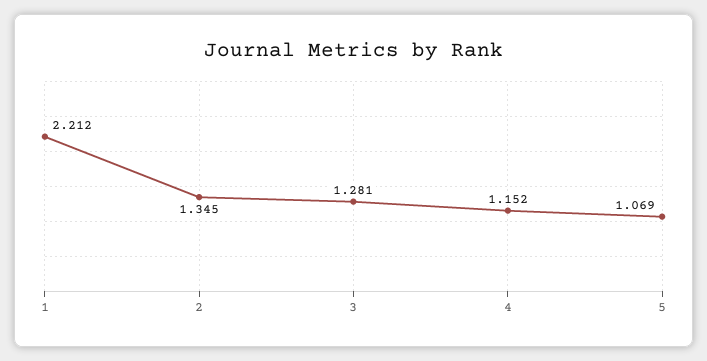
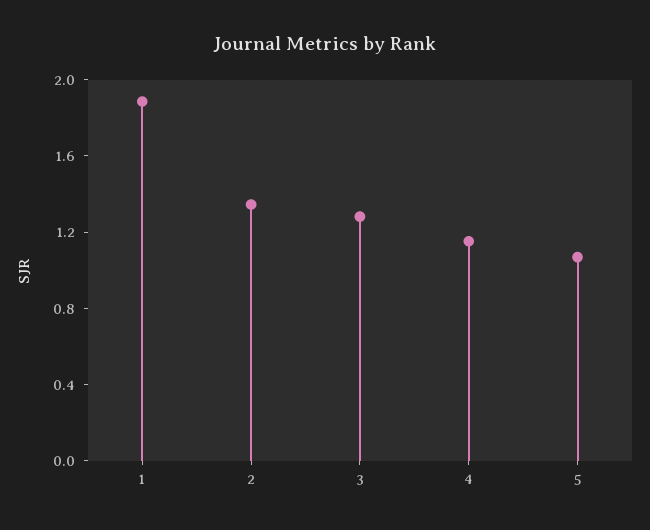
  {
-   "1": 2.212,
+   "1": 1.9,
    "2": 1.345,
    "3": 1.281,
    "4": 1.152,
    "5": 1.069
  }

